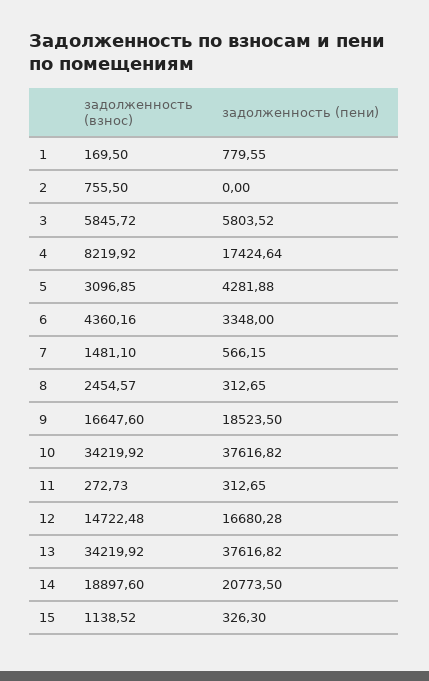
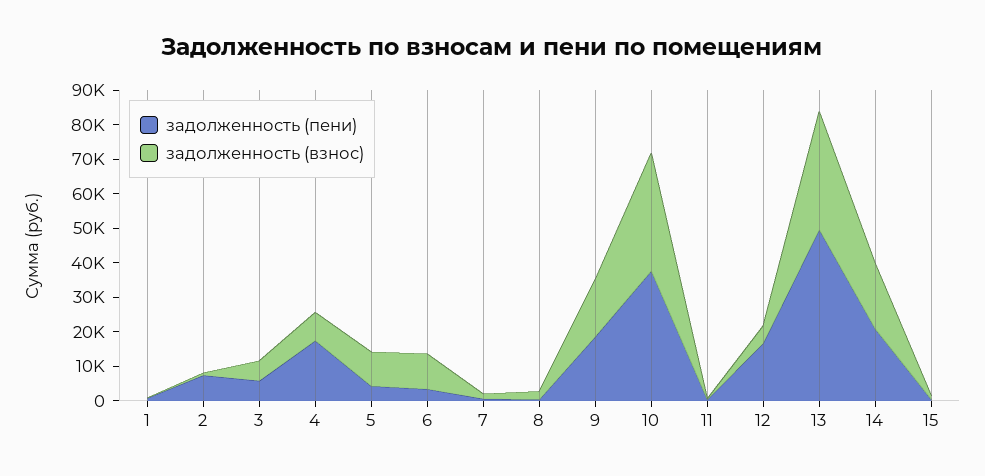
  {
    "задолженность (взнос)": {
      "1": 169.5,
      "2": 755.5,
      "3": 5845.72,
      "4": 8219.92,
-     "5": 3096.85,
+     "5": 10000,
-     "6": 4360.16,
+     "6": 10000,
      "7": 1481.1,
      "8": 2454.57,
      "9": 16647.6,
      "10": 34219.92,
      "11": 272.73,
-     "12": 14722.48,
+     "12": 5000,
      "13": 34219.92,
      "14": 18897.6,
      "15": 1138.52
    },
    "задолженность (пени)": {
      "1": 779.55,
-     "2": 0,
+     "2": 7500,
      "3": 5803.52,
      "4": 17424.64,
      "5": 4281.88,
      "6": 3348,
      "7": 566.15,
      "8": 312.65,
      "9": 18523.5,
      "10": 37616.82,
      "11": 312.65,
      "12": 16680.28,
-     "13": 37616.82,
+     "13": 50000,
      "14": 20773.5,
      "15": 326.3
    }
  }

